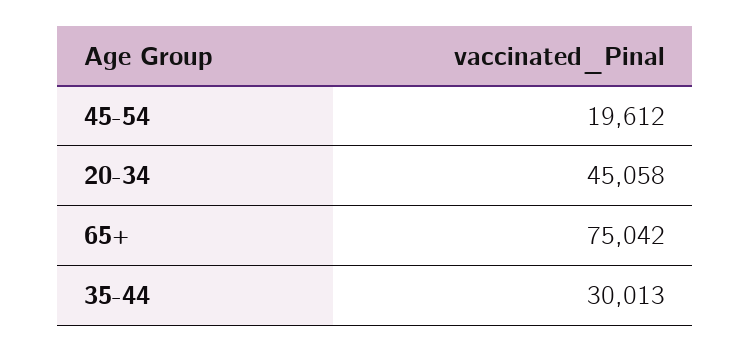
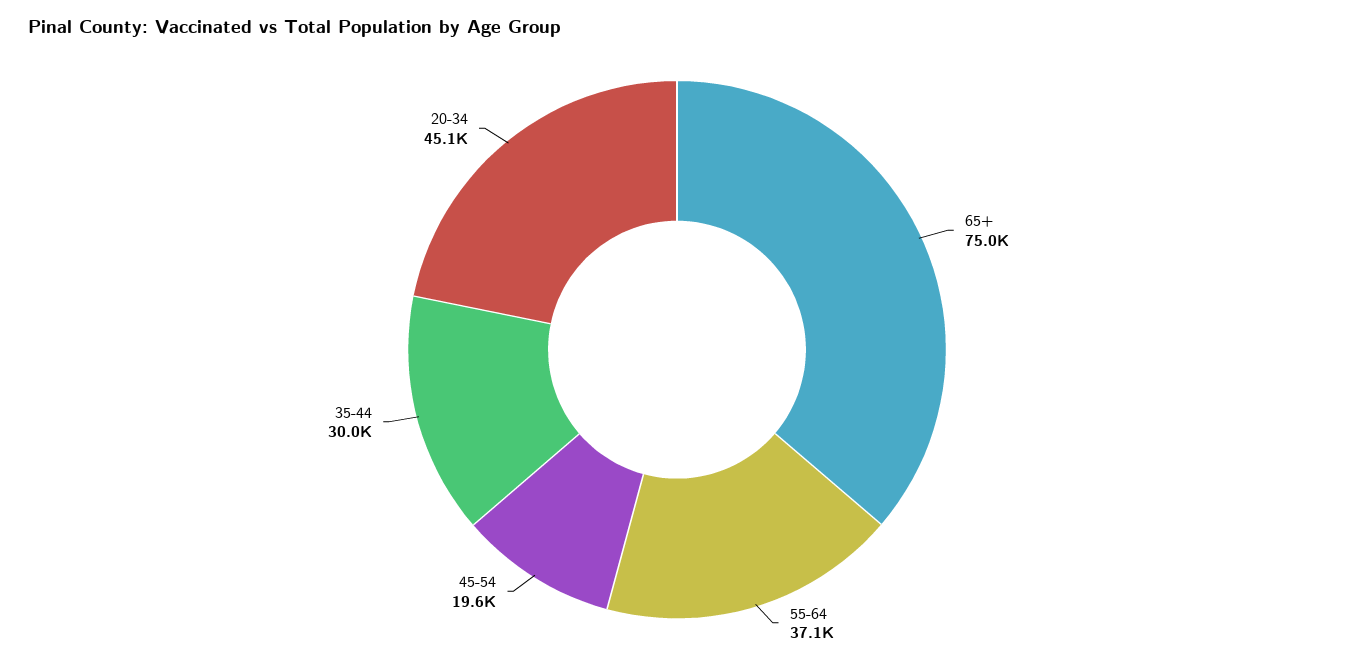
  {
    "45-54": 19612,
    "20-34": 45058,
    "65+": 75042,
-   "35-44": 30013
+   "35-44": 30013,
+   "55-64": 37100
  }

